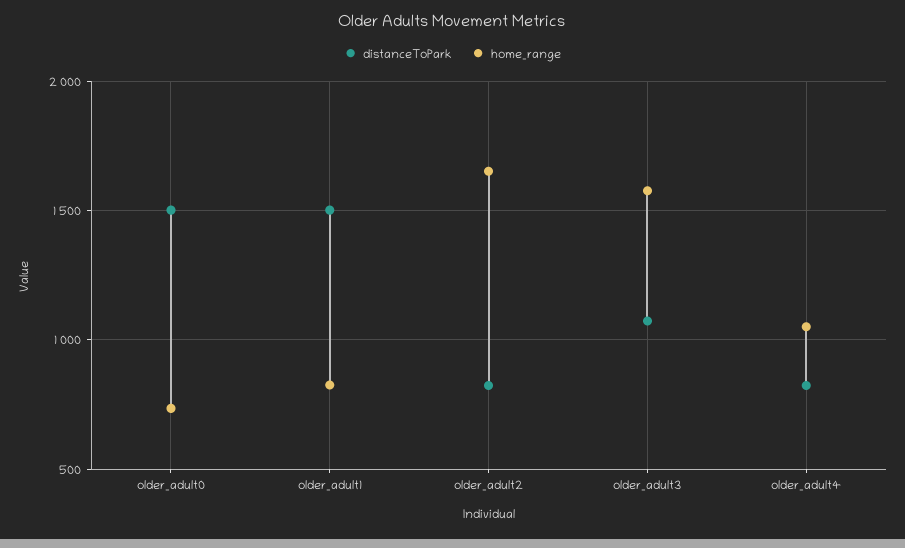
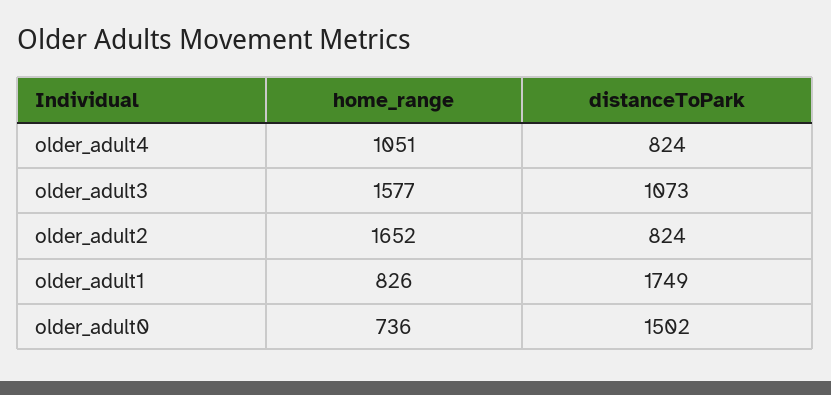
  {
    "distanceToPark": {
      "older_adult0": 1502,
-     "older_adult1": 1500,
+     "older_adult1": 1749,
      "older_adult2": 824,
      "older_adult3": 1073,
      "older_adult4": 824
    },
    "home_range": {
      "older_adult0": 736,
      "older_adult1": 826,
      "older_adult2": 1652,
      "older_adult3": 1577,
      "older_adult4": 1051
    }
  }

